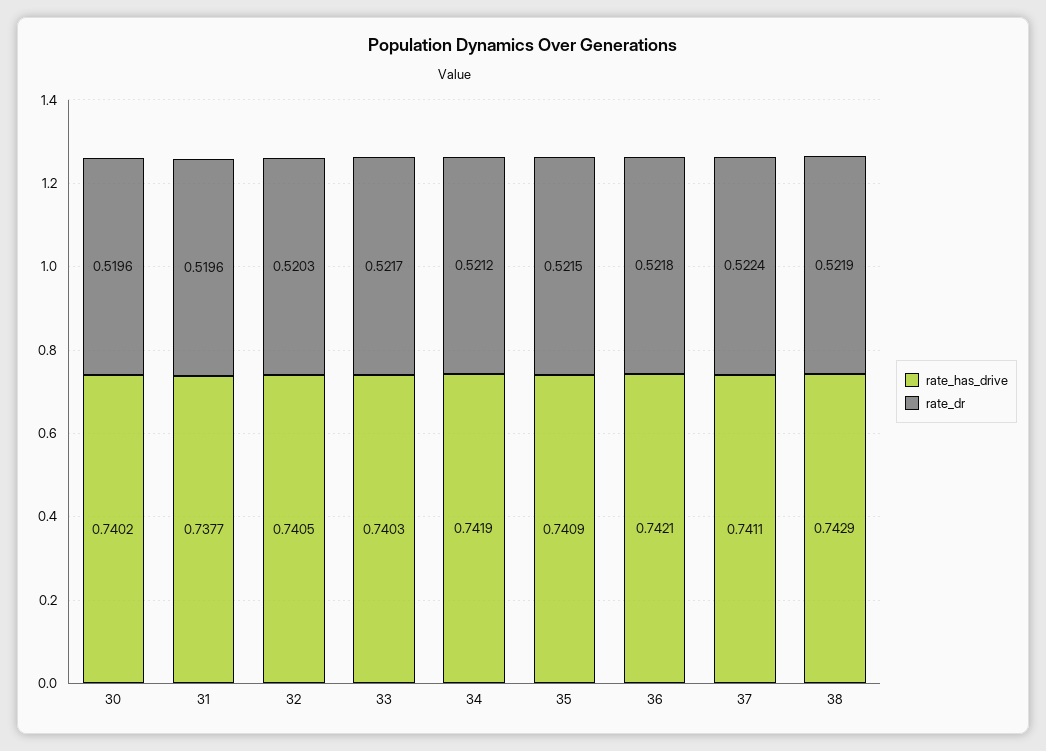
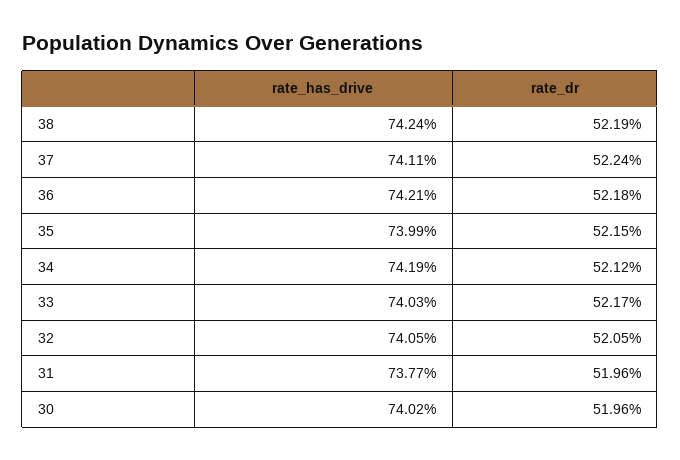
  {
    "rate_has_drive": {
      "30": 0.7402,
      "31": 0.7377,
      "32": 0.7405,
      "33": 0.7403,
      "34": 0.7419,
-     "35": 0.7409,
+     "35": 0.7399,
      "36": 0.7421,
      "37": 0.7411,
-     "38": 0.7429
+     "38": 0.7424
    },
    "rate_dr": {
      "30": 0.5196,
      "31": 0.5196,
-     "32": 0.5203,
+     "32": 0.5205,
      "33": 0.5217,
      "34": 0.5212,
      "35": 0.5215,
      "36": 0.5218,
      "37": 0.5224,
      "38": 0.5219
    }
  }

